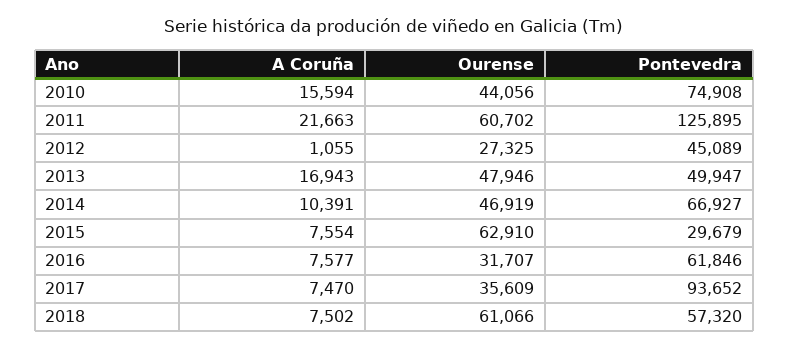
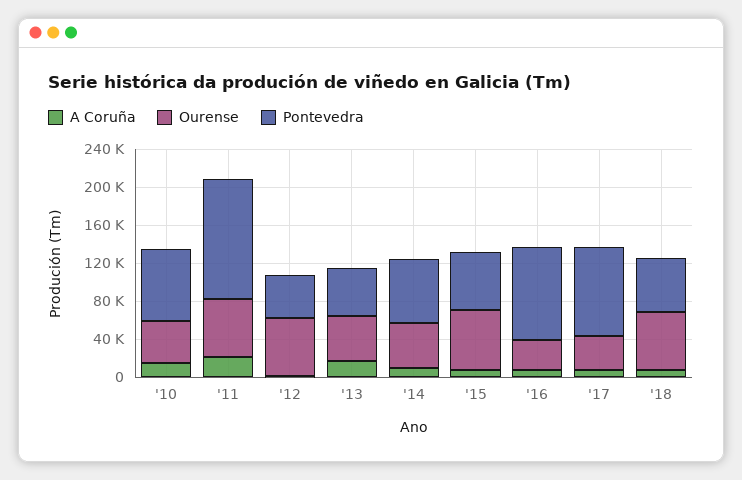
  {
    "A Coruña": {
      "2010": 15594,
      "2011": 21663,
      "2012": 1055,
      "2013": 16943,
      "2014": 10391,
      "2015": 7554,
      "2016": 7577,
      "2017": 7470,
      "2018": 7502
    },
    "Ourense": {
      "2010": 44056,
      "2011": 60702,
-     "2012": 27325,
+     "2012": 60000,
      "2013": 47946,
      "2014": 46919,
      "2015": 62910,
      "2016": 31707,
      "2017": 35609,
      "2018": 61066
    },
    "Pontevedra": {
      "2010": 74908,
      "2011": 125895,
      "2012": 45089,
      "2013": 49947,
      "2014": 66927,
-     "2015": 29679,
+     "2015": 60000,
-     "2016": 61846,
+     "2016": 100000,
      "2017": 93652,
      "2018": 57320
    }
  }

